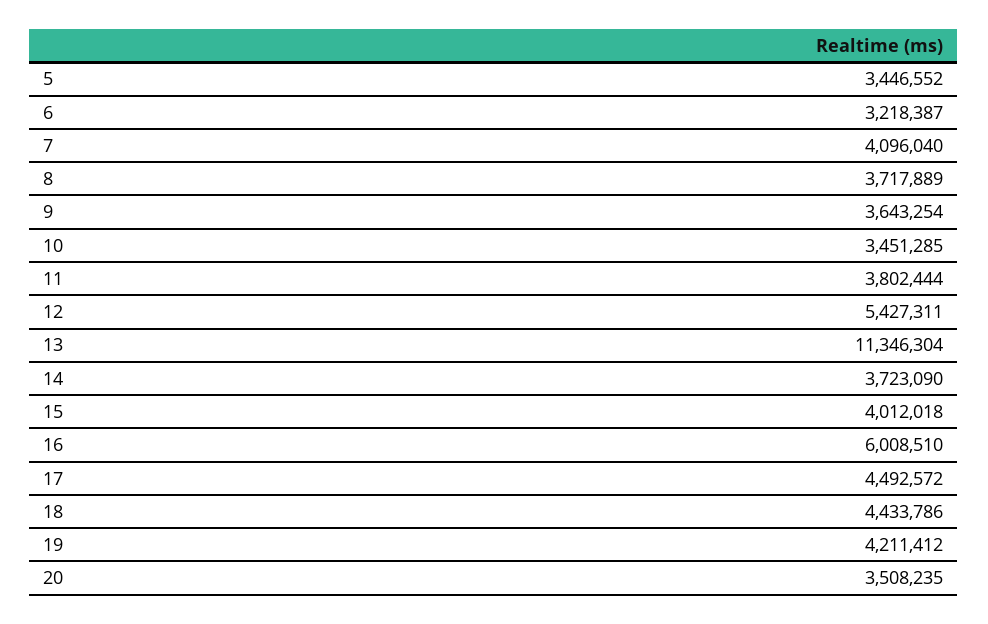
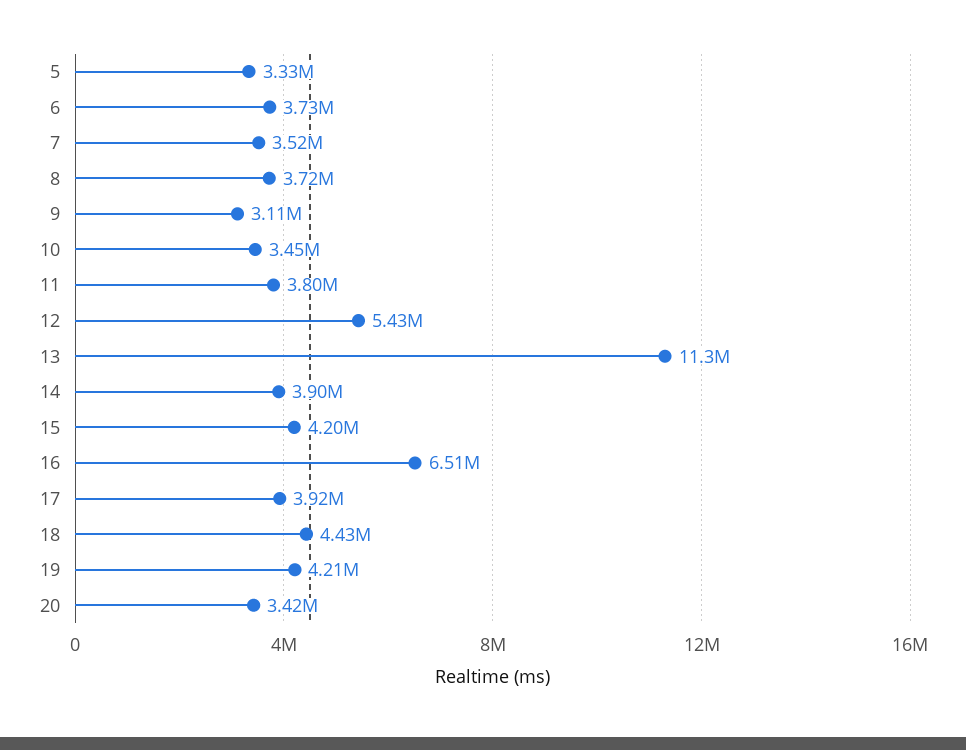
  {
-   "5": 3446552,
+   "5": 3330000,
-   "6": 3218387,
+   "6": 3730000,
-   "7": 4096040,
+   "7": 3520000,
    "8": 3717889,
-   "9": 3643254,
+   "9": 3110000,
    "10": 3451285,
    "11": 3802444,
    "12": 5427311,
    "13": 11346304,
-   "14": 3723090,
+   "14": 3900000,
-   "15": 4012018,
+   "15": 4200000,
-   "16": 6008510,
+   "16": 6510000,
-   "17": 4492572,
+   "17": 3920000,
    "18": 4433786,
    "19": 4211412,
-   "20": 3508235
+   "20": 3420000
  }

